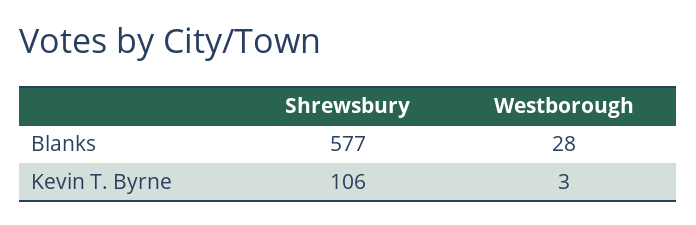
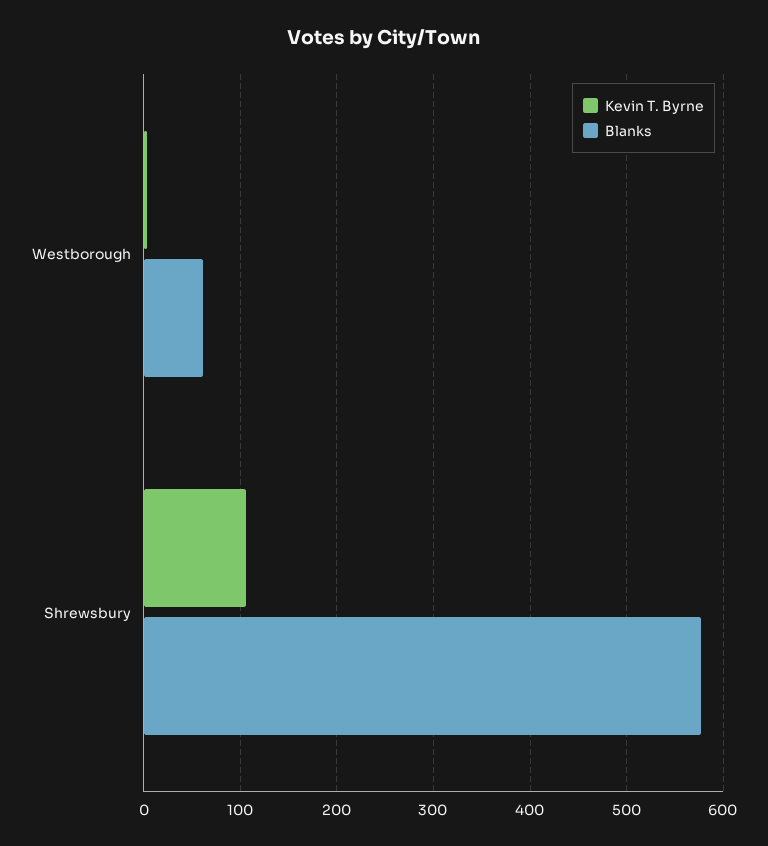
  {
    "Blanks": {
      "Shrewsbury": 577,
-     "Westborough": 28
+     "Westborough": 60
    },
    "Kevin T. Byrne": {
      "Shrewsbury": 106,
      "Westborough": 3
    }
  }

